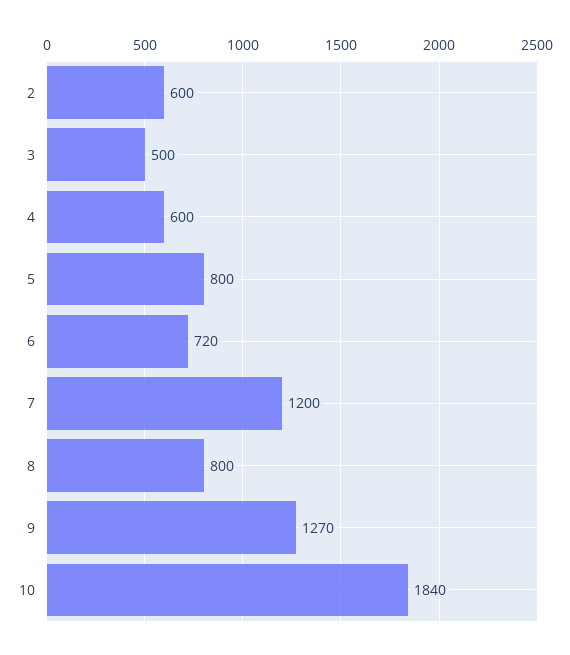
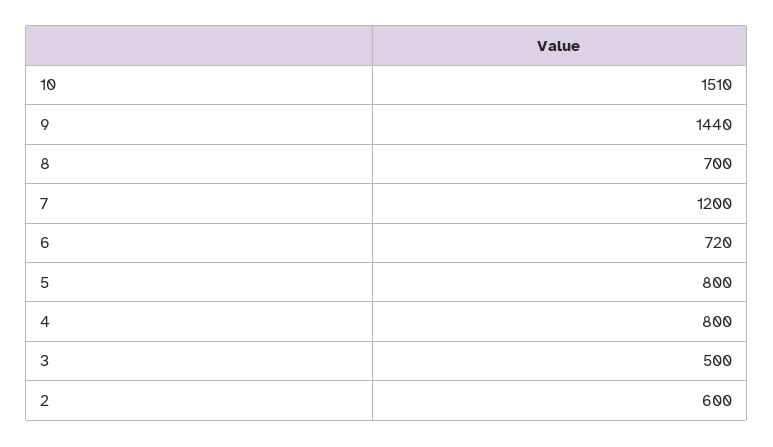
  {
    "2": 600,
    "3": 500,
-   "4": 600,
+   "4": 800,
    "5": 800,
    "6": 720,
    "7": 1200,
-   "8": 800,
+   "8": 700,
-   "9": 1270,
+   "9": 1440,
-   "10": 1840
+   "10": 1510
  }

